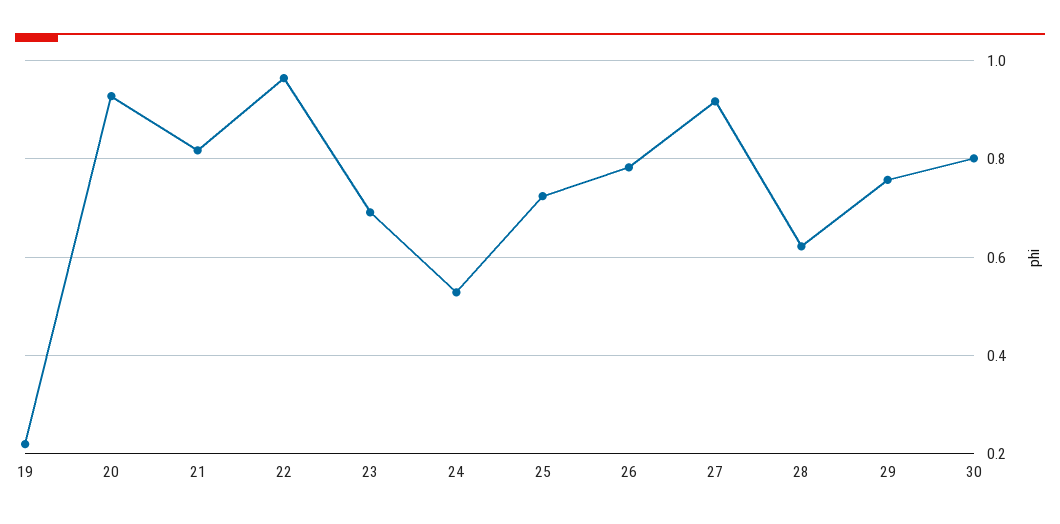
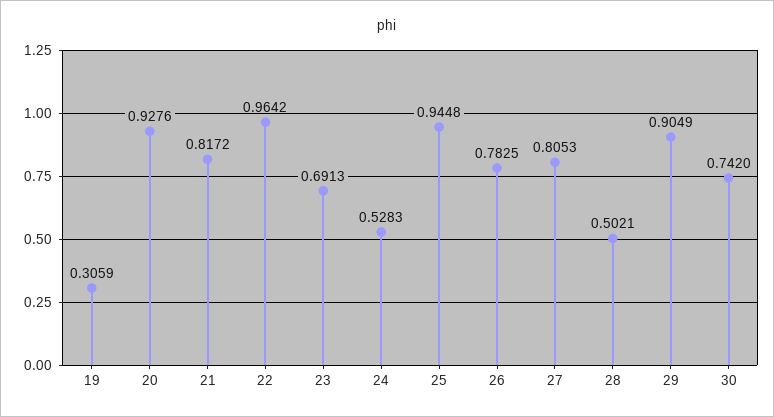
  {
-   "19": 0.22,
+   "19": 0.3059,
    "20": 0.9276,
    "21": 0.8172,
    "22": 0.9642,
    "23": 0.6913,
    "24": 0.5283,
-   "25": 0.72,
+   "25": 0.9448,
    "26": 0.7825,
-   "27": 0.92,
+   "27": 0.8053,
-   "28": 0.62,
+   "28": 0.5021,
-   "29": 0.76,
+   "29": 0.9049,
-   "30": 0.8
+   "30": 0.742
  }

